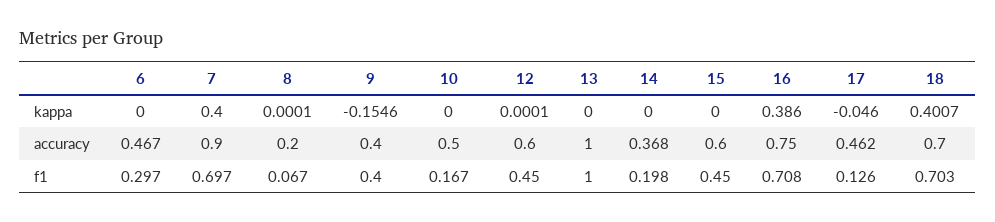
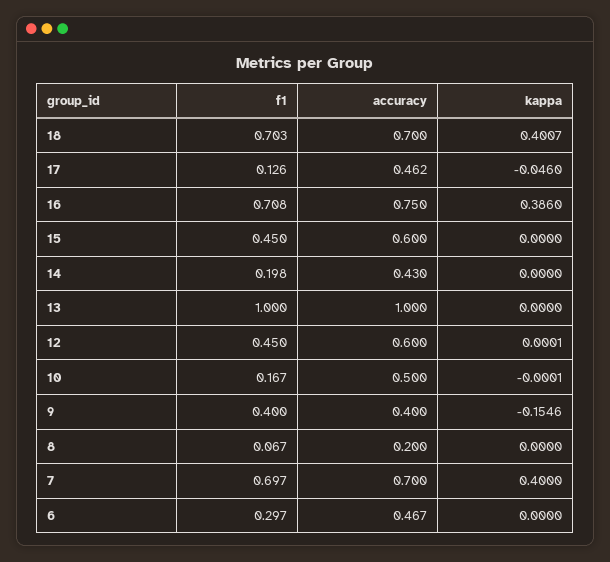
  {
    "6": {
      "kappa": 0,
      "accuracy": 0.467,
      "f1": 0.297
    },
    "7": {
      "kappa": 0.4,
-     "accuracy": 0.9,
+     "accuracy": 0.7,
      "f1": 0.697
    },
    "8": {
-     "kappa": 0.0001,
+     "kappa": 0,
      "accuracy": 0.2,
      "f1": 0.067
    },
    "9": {
      "kappa": -0.1546,
      "accuracy": 0.4,
      "f1": 0.4
    },
    "10": {
-     "kappa": 0,
+     "kappa": -0.0001,
      "accuracy": 0.5,
      "f1": 0.167
    },
    "12": {
      "kappa": 0.0001,
      "accuracy": 0.6,
      "f1": 0.45
    },
    "13": {
      "kappa": 0,
      "accuracy": 1,
      "f1": 1
    },
    "14": {
      "kappa": 0,
-     "accuracy": 0.368,
+     "accuracy": 0.43,
      "f1": 0.198
    },
    "15": {
      "kappa": 0,
      "accuracy": 0.6,
      "f1": 0.45
    },
    "16": {
      "kappa": 0.386,
      "accuracy": 0.75,
      "f1": 0.708
    },
    "17": {
      "kappa": -0.046,
      "accuracy": 0.462,
      "f1": 0.126
    },
    "18": {
      "kappa": 0.4007,
      "accuracy": 0.7,
      "f1": 0.703
    }
  }

